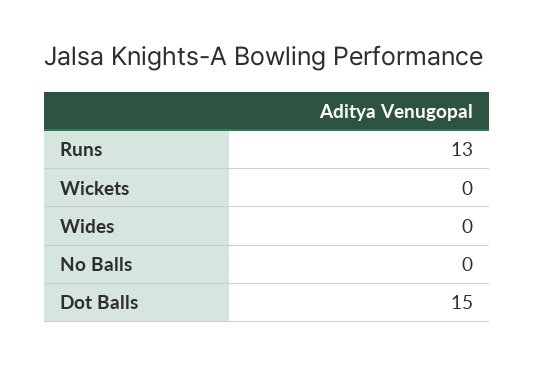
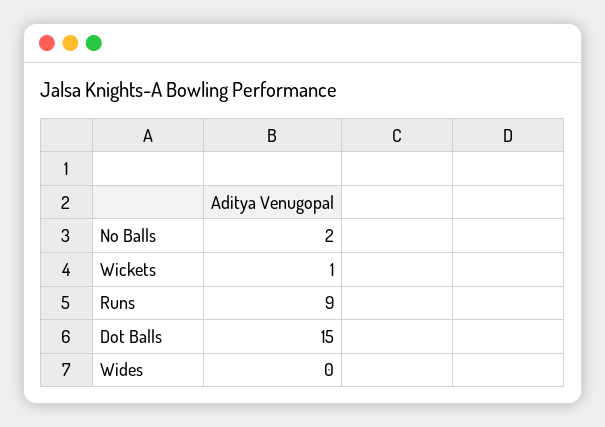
  {
-   "Runs": 13,
+   "Runs": 9,
-   "Wickets": 0,
+   "Wickets": 1,
    "Wides": 0,
-   "No Balls": 0,
+   "No Balls": 2,
    "Dot Balls": 15
  }

